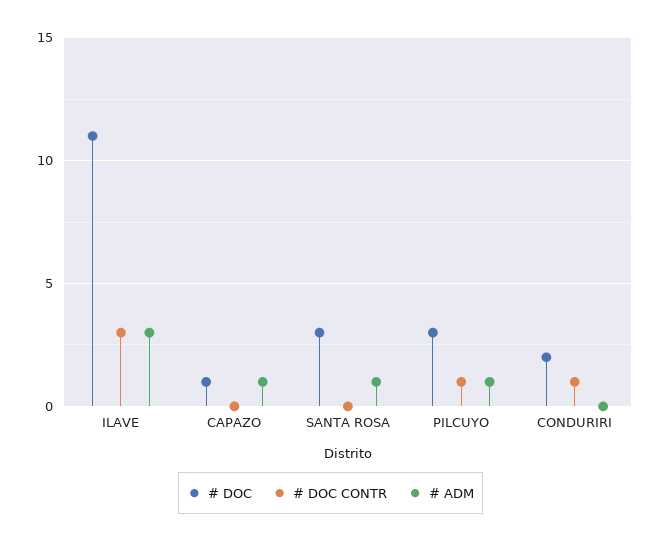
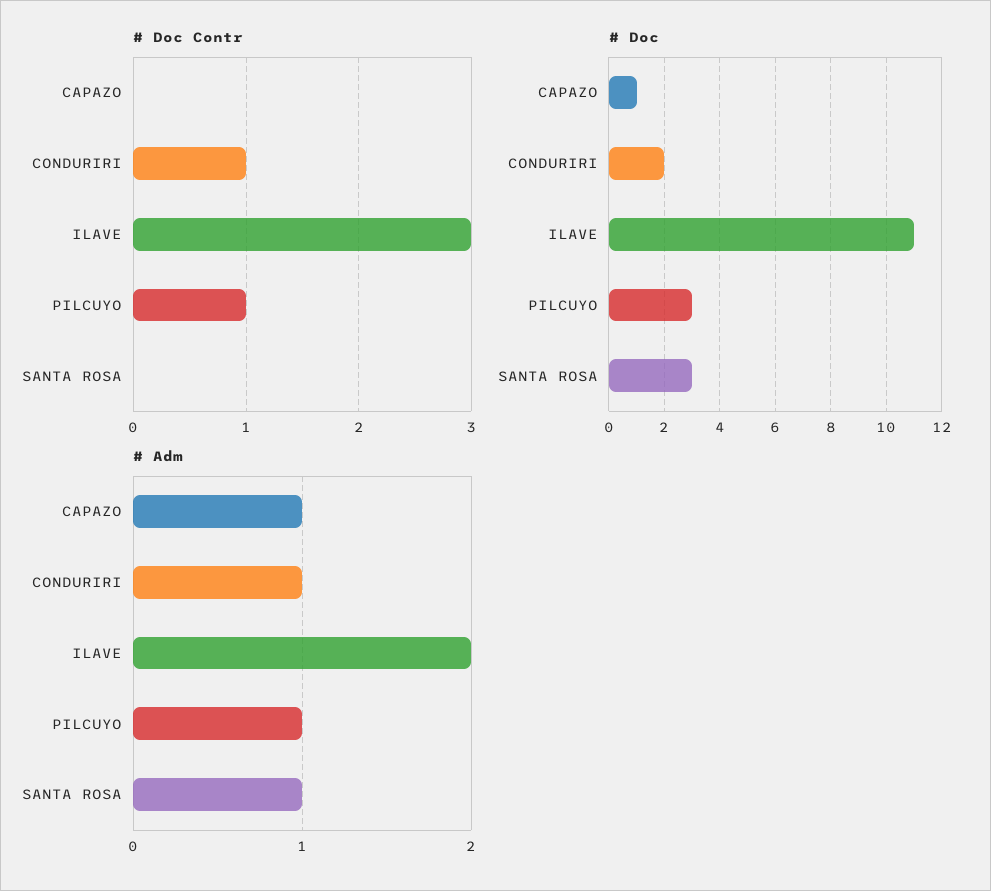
  {
    "# DOC": {
      "ILAVE": 11,
      "CAPAZO": 1,
      "SANTA ROSA": 3,
      "PILCUYO": 3,
      "CONDURIRI": 2
    },
    "# DOC CONTR": {
      "ILAVE": 3,
      "CAPAZO": 0,
      "SANTA ROSA": 0,
      "PILCUYO": 1,
      "CONDURIRI": 1
    },
    "# ADM": {
-     "ILAVE": 3,
+     "ILAVE": 2,
      "CAPAZO": 1,
      "SANTA ROSA": 1,
      "PILCUYO": 1,
-     "CONDURIRI": 0
+     "CONDURIRI": 1
    }
  }

